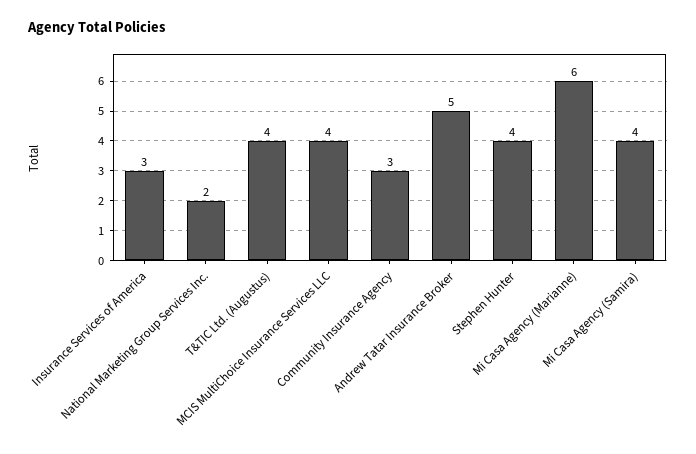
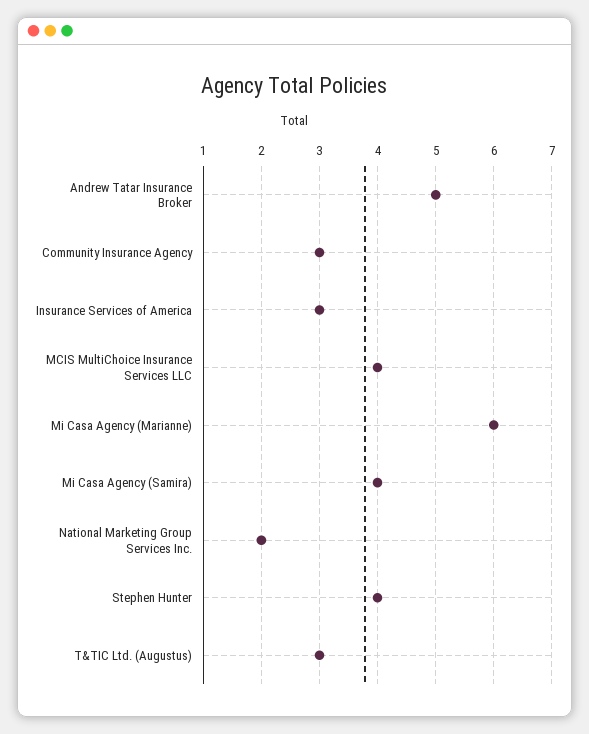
  {
    "Insurance Services of America": 3,
    "National Marketing Group Services Inc.": 2,
-   "T&TIC Ltd. (Augustus)": 4,
+   "T&TIC Ltd. (Augustus)": 3,
    "MCIS MultiChoice Insurance Services LLC": 4,
    "Community Insurance Agency": 3,
    "Andrew Tatar Insurance Broker": 5,
    "Stephen Hunter": 4,
    "Mi Casa Agency (Marianne)": 6,
    "Mi Casa Agency (Samira)": 4
  }

